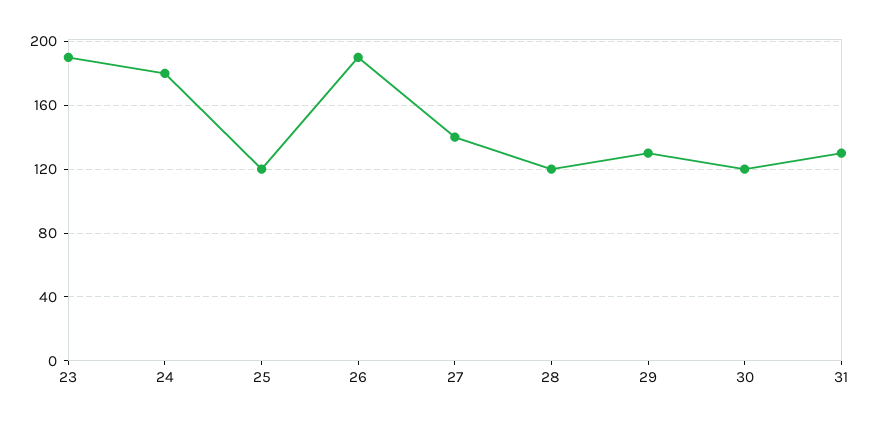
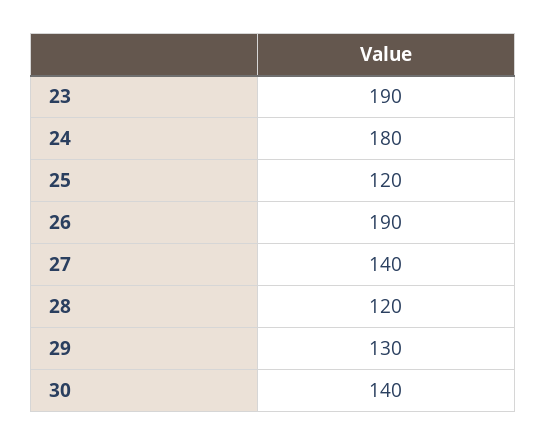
  {
    "23": 190,
    "24": 180,
    "25": 120,
    "26": 190,
    "27": 140,
    "28": 120,
    "29": 130,
-   "30": 120,
+   "30": 140
-   "31": 130
  }

